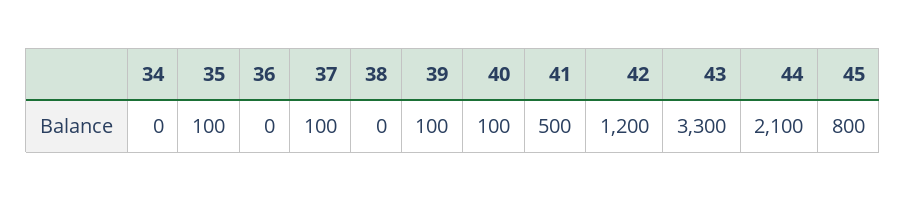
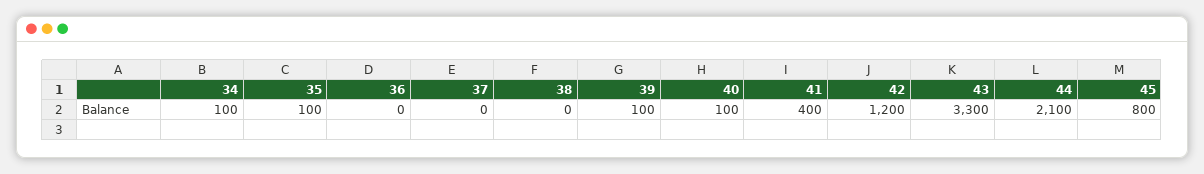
  {
-   "34": 0,
+   "34": 100,
    "35": 100,
    "36": 0,
-   "37": 100,
+   "37": 0,
    "38": 0,
    "39": 100,
    "40": 100,
-   "41": 500,
+   "41": 400,
    "42": 1200,
    "43": 3300,
    "44": 2100,
    "45": 800
  }

